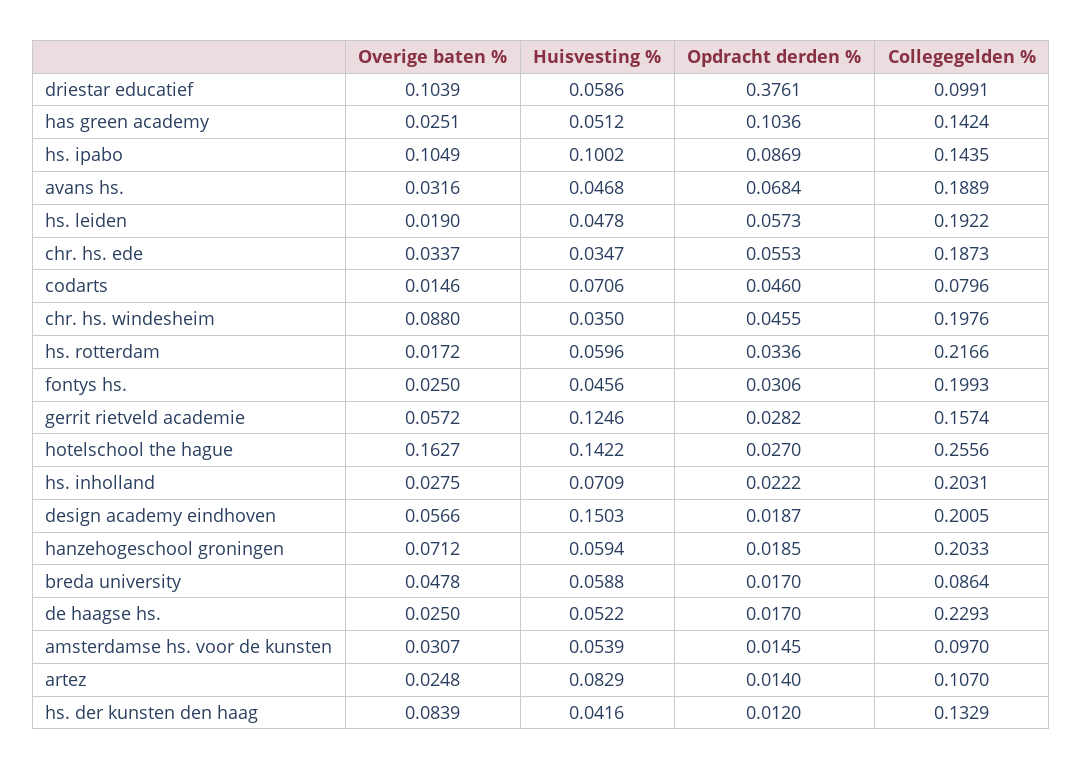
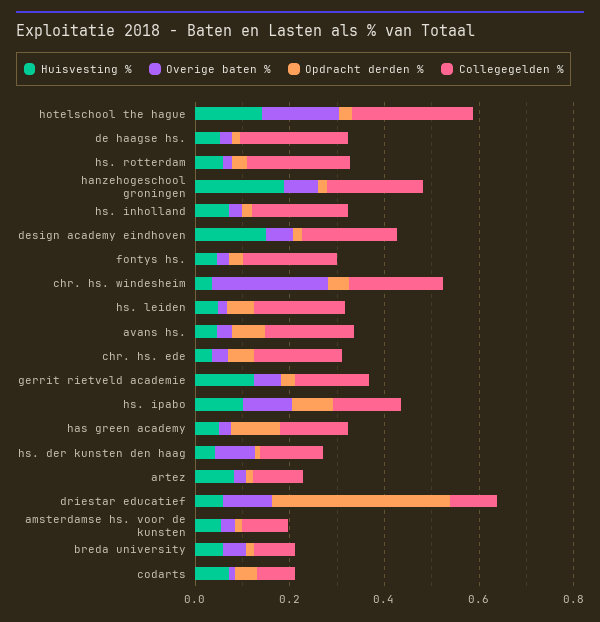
  {
    "Overige baten %": {
      "driestar educatief": 0.1039,
      "has green academy": 0.0251,
      "hs. ipabo": 0.1049,
      "avans hs.": 0.0316,
      "hs. leiden": 0.019,
      "chr. hs. ede": 0.0337,
      "codarts": 0.0146,
-     "chr. hs. windesheim": 0.088,
+     "chr. hs. windesheim": 0.25,
      "hs. rotterdam": 0.0172,
      "fontys hs.": 0.025,
      "gerrit rietveld academie": 0.0572,
      "hotelschool the hague": 0.1627,
      "hs. inholland": 0.0275,
      "design academy eindhoven": 0.0566,
      "hanzehogeschool groningen": 0.0712,
      "breda university": 0.0478,
      "de haagse hs.": 0.025,
      "amsterdamse hs. voor de kunsten": 0.0307,
      "artez": 0.0248,
      "hs. der kunsten den haag": 0.0839
    },
    "Huisvesting %": {
      "driestar educatief": 0.0586,
      "has green academy": 0.0512,
      "hs. ipabo": 0.1002,
      "avans hs.": 0.0468,
      "hs. leiden": 0.0478,
      "chr. hs. ede": 0.0347,
      "codarts": 0.0706,
      "chr. hs. windesheim": 0.035,
      "hs. rotterdam": 0.0596,
      "fontys hs.": 0.0456,
      "gerrit rietveld academie": 0.1246,
      "hotelschool the hague": 0.1422,
      "hs. inholland": 0.0709,
      "design academy eindhoven": 0.1503,
-     "hanzehogeschool groningen": 0.0594,
+     "hanzehogeschool groningen": 0.2,
      "breda university": 0.0588,
      "de haagse hs.": 0.0522,
      "amsterdamse hs. voor de kunsten": 0.0539,
      "artez": 0.0829,
      "hs. der kunsten den haag": 0.0416
    },
    "Opdracht derden %": {
      "driestar educatief": 0.3761,
      "has green academy": 0.1036,
      "hs. ipabo": 0.0869,
      "avans hs.": 0.0684,
      "hs. leiden": 0.0573,
      "chr. hs. ede": 0.0553,
      "codarts": 0.046,
      "chr. hs. windesheim": 0.0455,
      "hs. rotterdam": 0.0336,
      "fontys hs.": 0.0306,
      "gerrit rietveld academie": 0.0282,
      "hotelschool the hague": 0.027,
      "hs. inholland": 0.0222,
      "design academy eindhoven": 0.0187,
      "hanzehogeschool groningen": 0.0185,
      "breda university": 0.017,
      "de haagse hs.": 0.017,
      "amsterdamse hs. voor de kunsten": 0.0145,
      "artez": 0.014,
      "hs. der kunsten den haag": 0.012
    },
    "Collegegelden %": {
      "driestar educatief": 0.0991,
      "has green academy": 0.1424,
      "hs. ipabo": 0.1435,
      "avans hs.": 0.1889,
      "hs. leiden": 0.1922,
      "chr. hs. ede": 0.1873,
      "codarts": 0.0796,
      "chr. hs. windesheim": 0.1976,
      "hs. rotterdam": 0.2166,
      "fontys hs.": 0.1993,
      "gerrit rietveld academie": 0.1574,
      "hotelschool the hague": 0.2556,
      "hs. inholland": 0.2031,
      "design academy eindhoven": 0.2005,
      "hanzehogeschool groningen": 0.2033,
      "breda university": 0.0864,
      "de haagse hs.": 0.2293,
      "amsterdamse hs. voor de kunsten": 0.097,
      "artez": 0.107,
      "hs. der kunsten den haag": 0.1329
    }
  }

